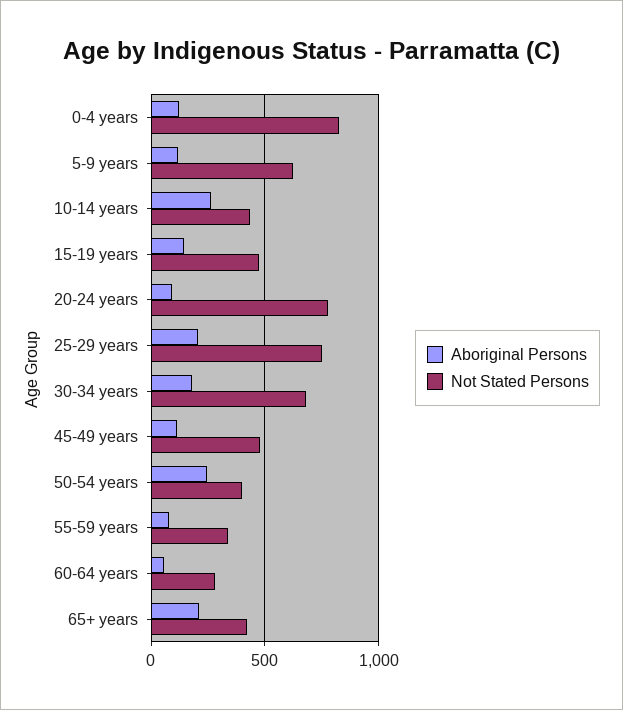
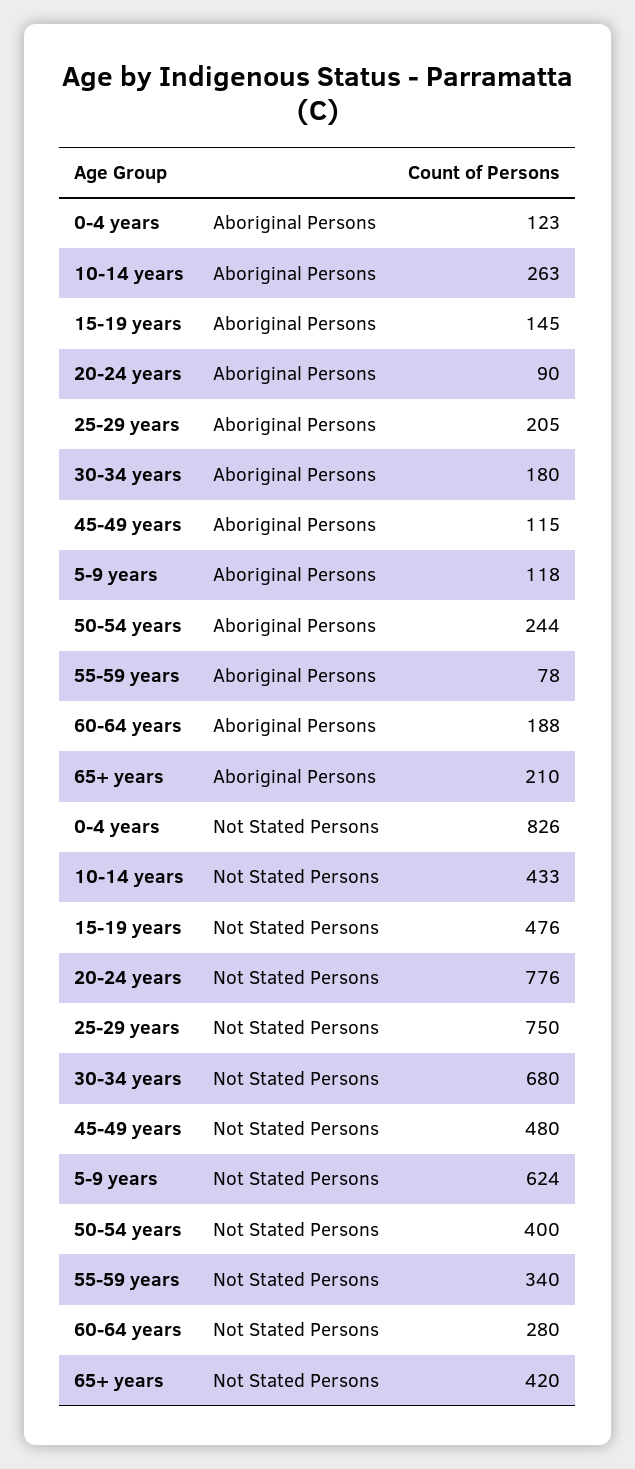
  {
    "Aboriginal Persons": {
      "0-4 years": 123,
      "5-9 years": 118,
      "10-14 years": 263,
      "15-19 years": 145,
      "20-24 years": 90,
      "25-29 years": 205,
      "30-34 years": 180,
      "45-49 years": 115,
      "50-54 years": 244,
      "55-59 years": 78,
-     "60-64 years": 50,
+     "60-64 years": 188,
      "65+ years": 210
    },
    "Not Stated Persons": {
      "0-4 years": 826,
      "5-9 years": 624,
      "10-14 years": 433,
      "15-19 years": 476,
      "20-24 years": 776,
      "25-29 years": 750,
      "30-34 years": 680,
      "45-49 years": 480,
      "50-54 years": 400,
      "55-59 years": 340,
      "60-64 years": 280,
      "65+ years": 420
    }
  }

